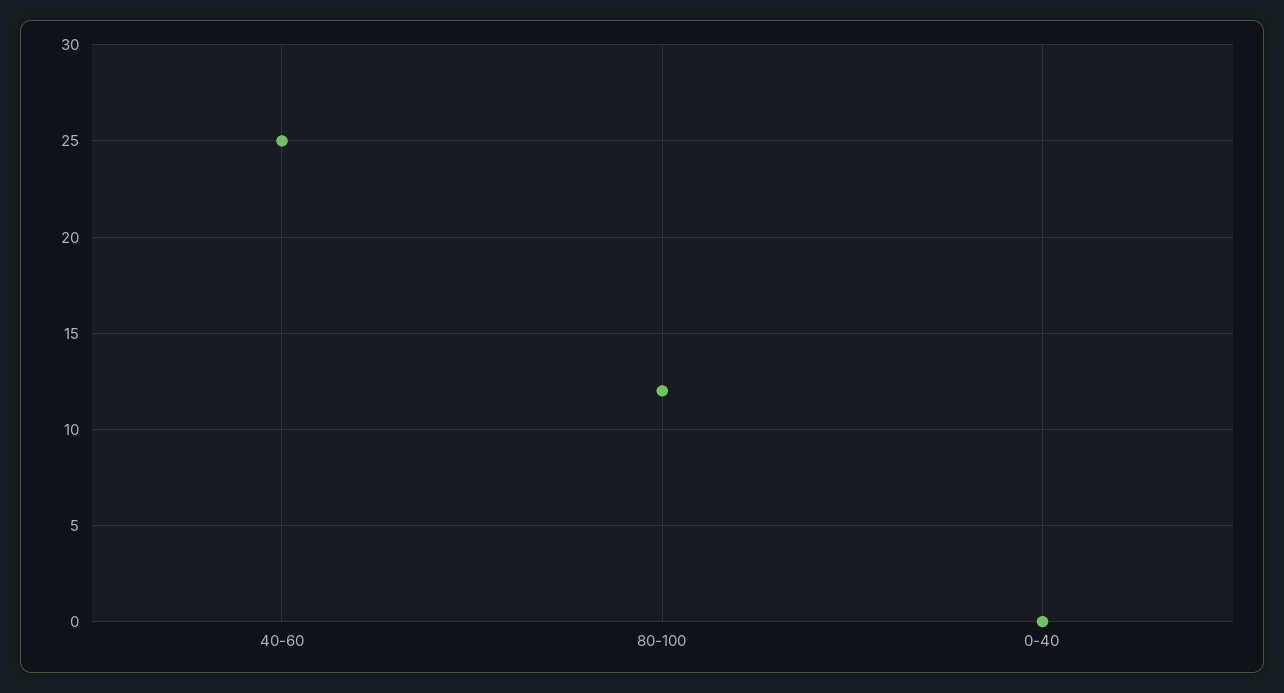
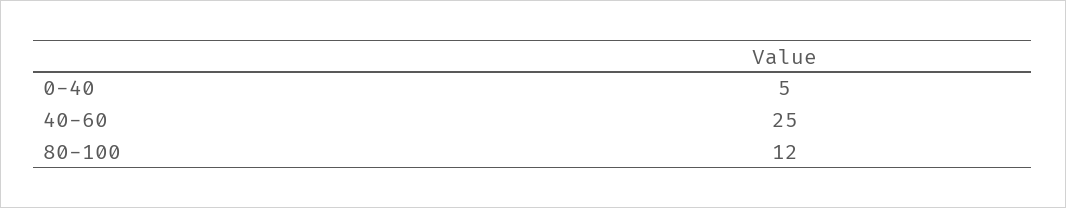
  {
    "40-60": 25,
    "80-100": 12,
-   "0-40": 0
+   "0-40": 5
  }

